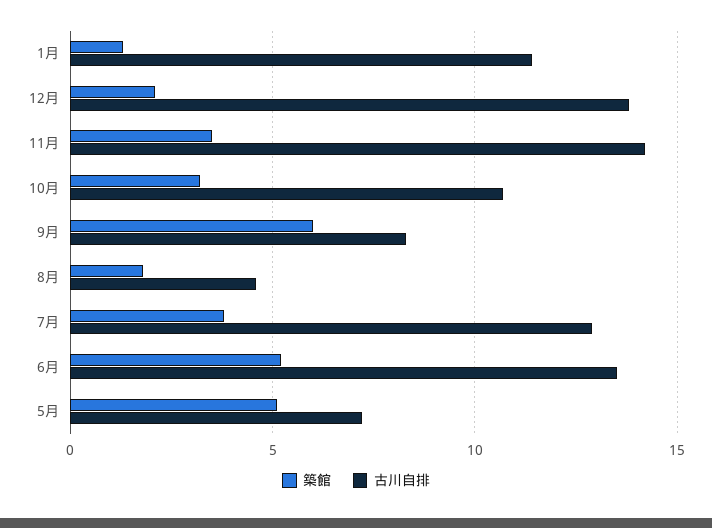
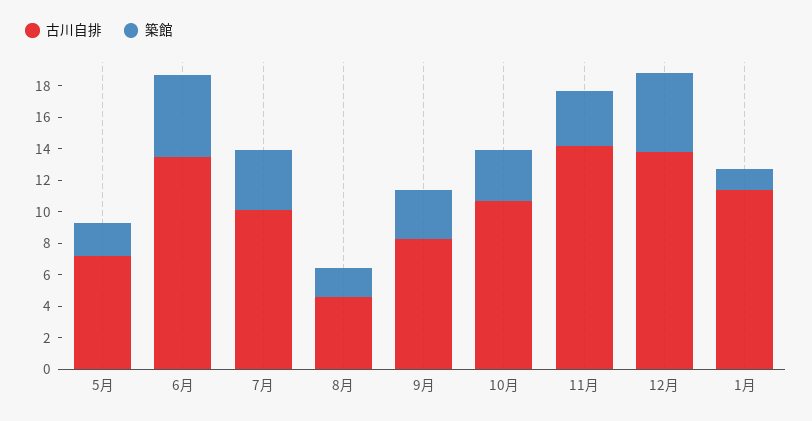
  {
    "築館": {
      "1月": 1.5,
-     "12月": 2,
+     "12月": 5,
      "11月": 3.5,
      "10月": 3,
-     "9月": 6,
+     "9月": 3,
      "8月": 2,
      "7月": 4,
      "6月": 5,
-     "5月": 5
+     "5月": 2
    },
    "古川自排": {
      "1月": 11.5,
      "12月": 14,
      "11月": 14,
      "10月": 10.5,
      "9月": 8.5,
      "8月": 4.5,
-     "7月": 13,
+     "7月": 10,
      "6月": 13.5,
      "5月": 7
    }
  }

